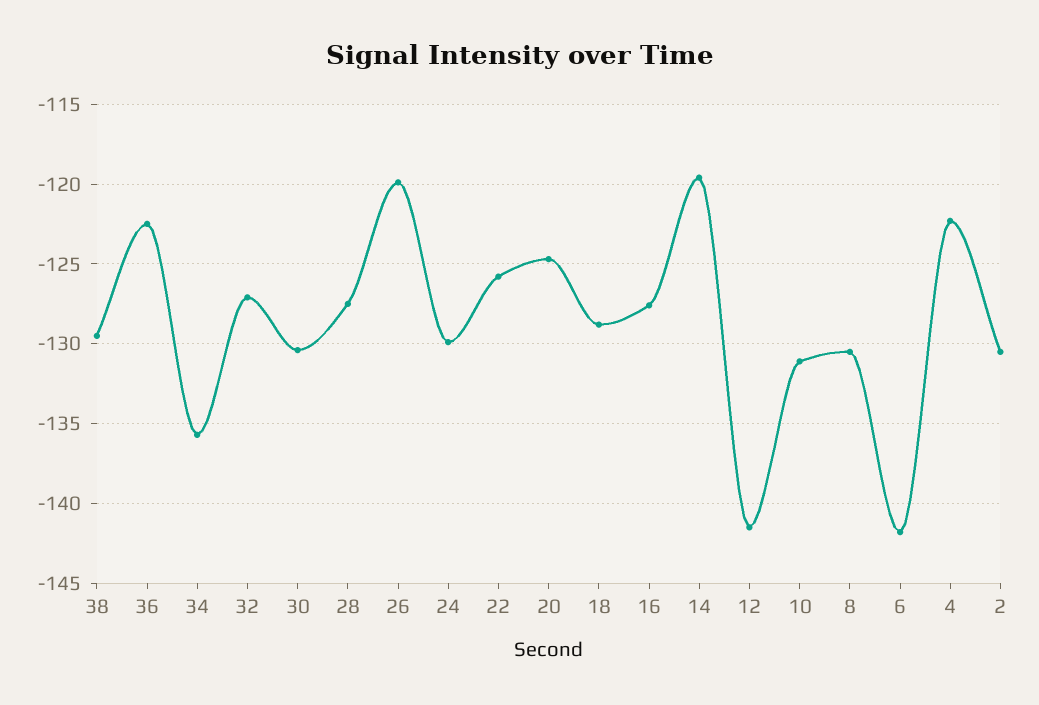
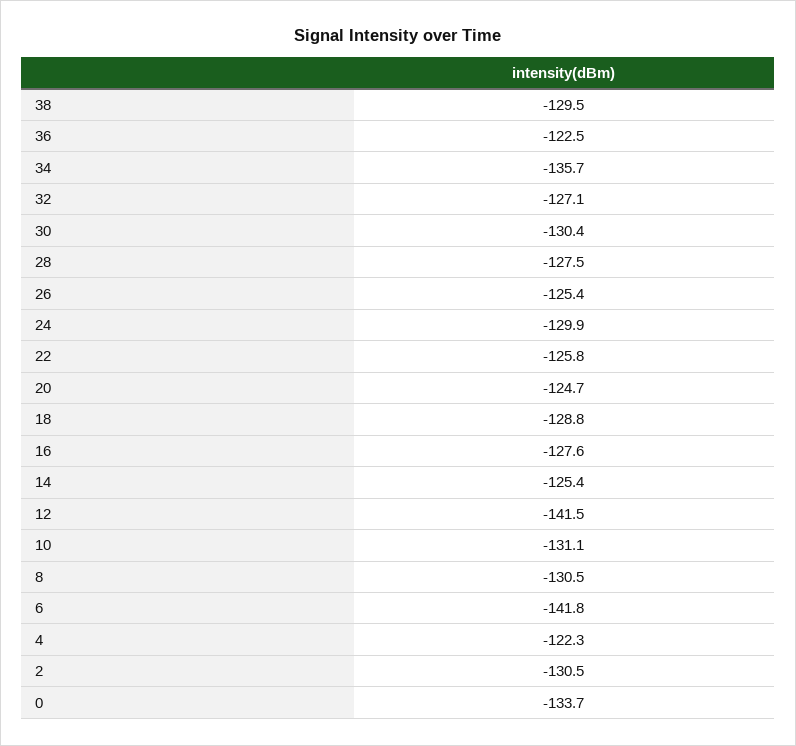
  {
    "38": -129.5,
    "36": -122.5,
    "34": -135.7,
    "32": -127.1,
    "30": -130.4,
    "28": -127.5,
-   "26": -120,
+   "26": -125.4,
    "24": -129.9,
    "22": -125.8,
    "20": -124.7,
    "18": -128.8,
    "16": -127.6,
-   "14": -119.5,
+   "14": -125.4,
    "12": -141.5,
    "10": -131.1,
    "8": -130.5,
    "6": -141.8,
    "4": -122.3,
-   "2": -130.5
+   "2": -130.5,
+   "0": -133.7
  }

